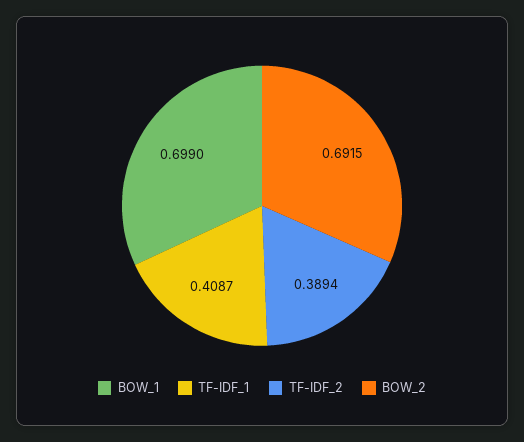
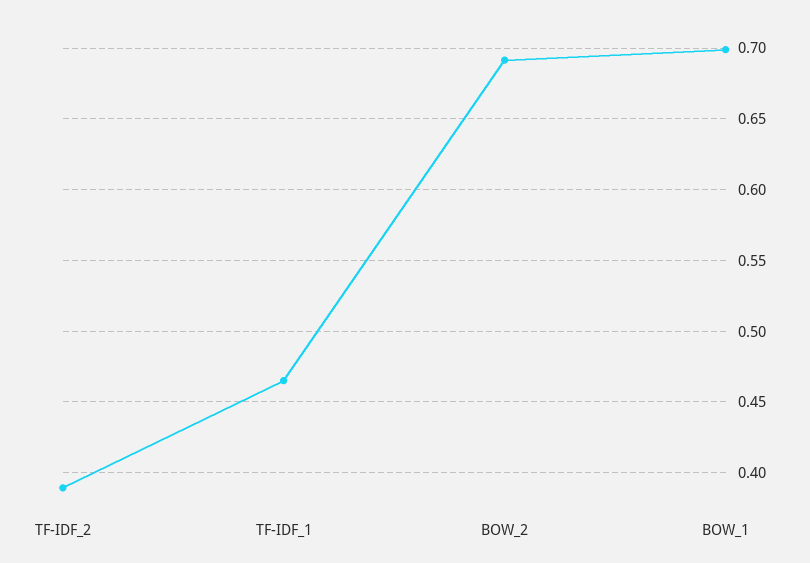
  {
    "BOW_1": 0.699,
-   "TF-IDF_1": 0.4087,
+   "TF-IDF_1": 0.465,
    "TF-IDF_2": 0.3894,
    "BOW_2": 0.6915
  }

